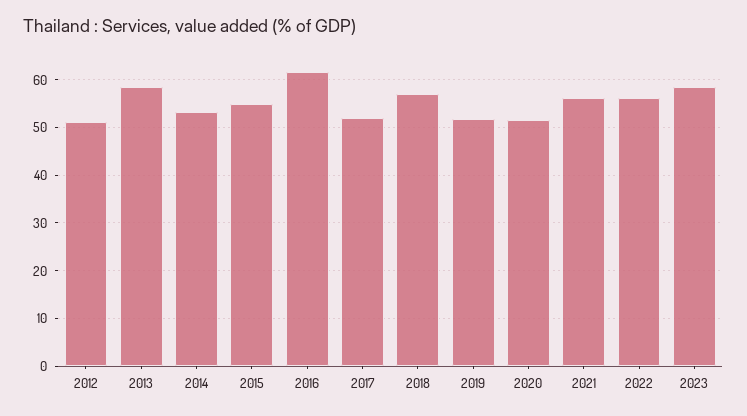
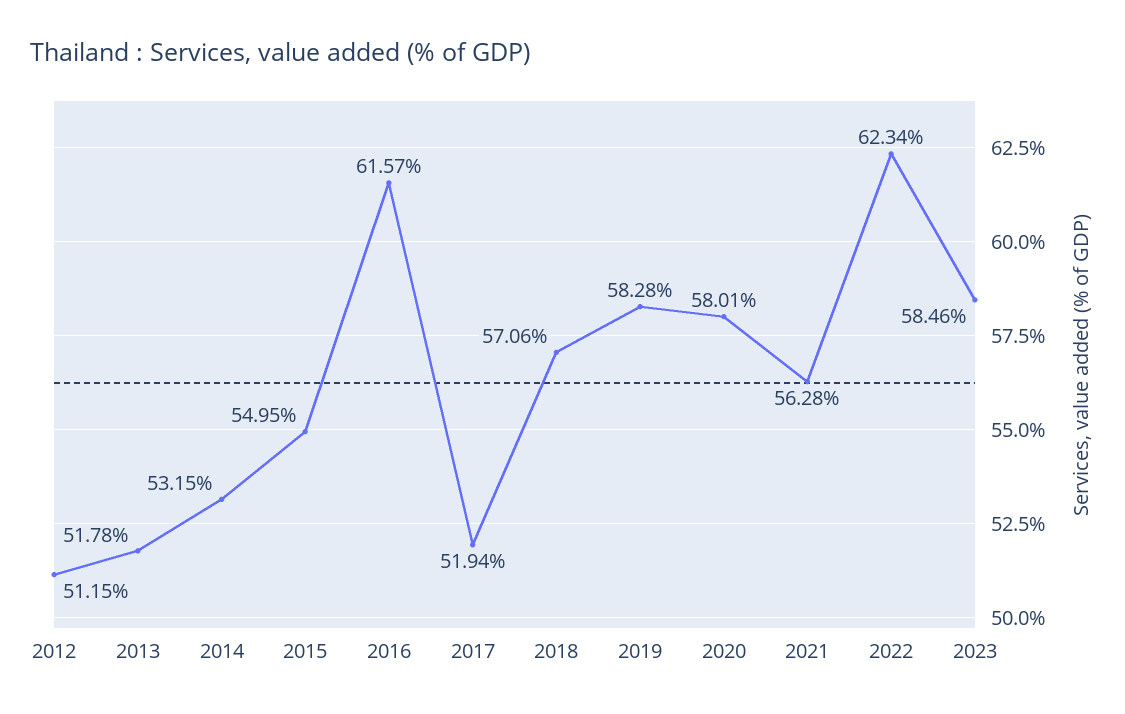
  {
    "2012": 51.15,
-   "2013": 58,
+   "2013": 51.78,
    "2014": 53.15,
    "2015": 54.95,
    "2016": 61.57,
    "2017": 51.94,
    "2018": 57.06,
-   "2019": 52,
+   "2019": 58.28,
-   "2020": 52,
+   "2020": 58.01,
    "2021": 56.28,
-   "2022": 56,
+   "2022": 62.34,
    "2023": 58.46
  }

